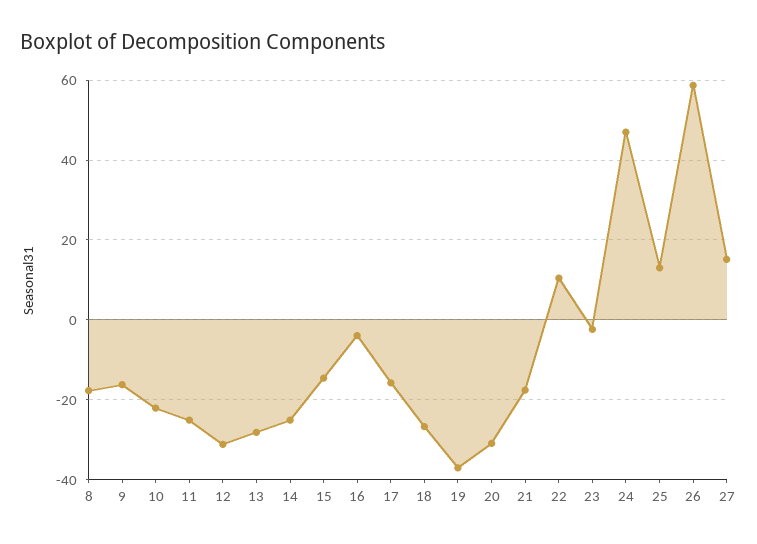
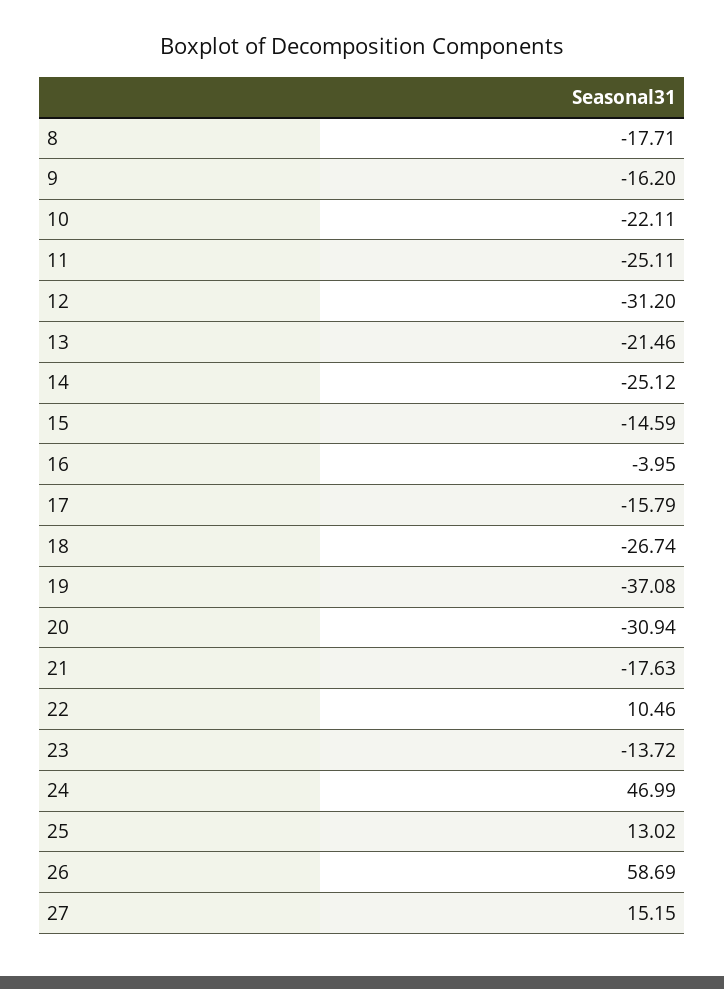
  {
    "8": -17.71,
    "9": -16.2,
    "10": -22.11,
    "11": -25.11,
    "12": -31.2,
-   "13": -28,
+   "13": -21.46,
    "14": -25.12,
    "15": -14.59,
    "16": -3.95,
    "17": -15.79,
    "18": -26.74,
    "19": -37.08,
    "20": -30.94,
    "21": -17.63,
    "22": 10.46,
-   "23": -2,
+   "23": -13.72,
    "24": 46.99,
    "25": 13.02,
    "26": 58.69,
    "27": 15.15
  }

